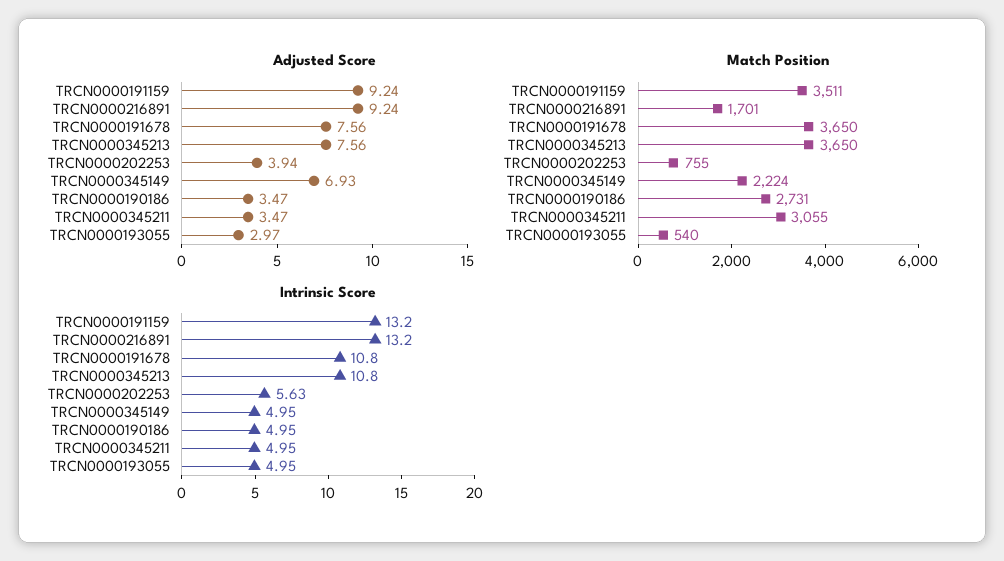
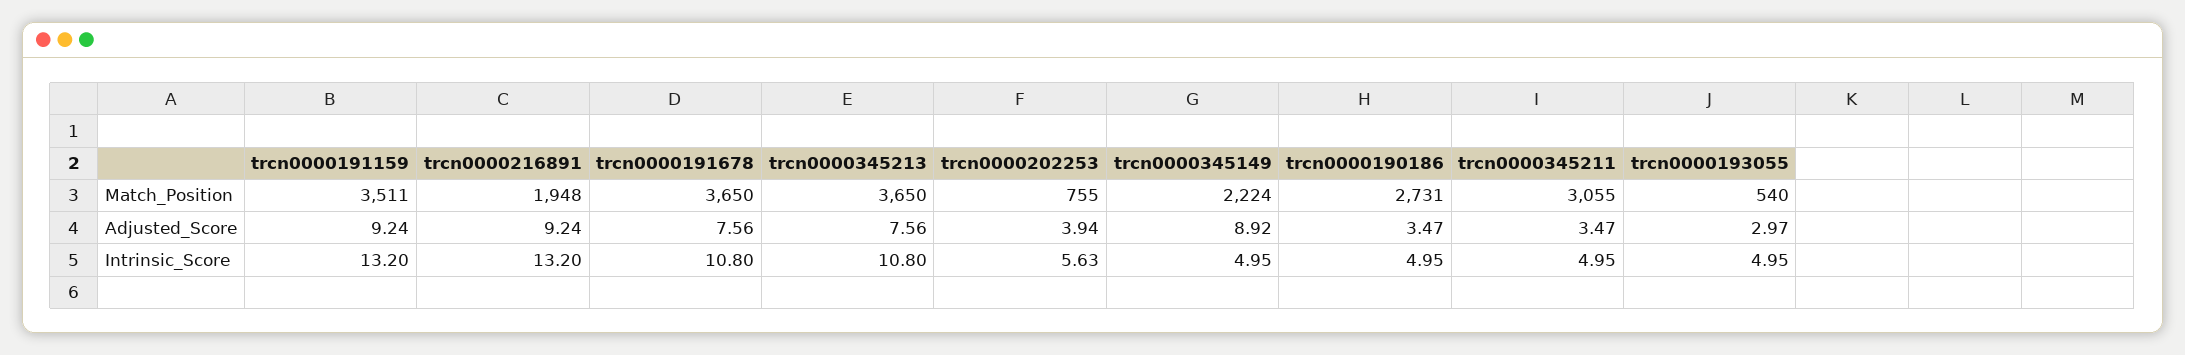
  {
    "Adjusted Score": {
      "TRCN0000191159": 9.24,
      "TRCN0000216891": 9.24,
      "TRCN0000191678": 7.56,
      "TRCN0000345213": 7.56,
      "TRCN0000202253": 3.94,
-     "TRCN0000345149": 6.93,
+     "TRCN0000345149": 8.92,
      "TRCN0000190186": 3.47,
      "TRCN0000345211": 3.47,
      "TRCN0000193055": 2.97
    },
    "Match Position": {
      "TRCN0000191159": 3511,
-     "TRCN0000216891": 1701,
+     "TRCN0000216891": 1948,
      "TRCN0000191678": 3650,
      "TRCN0000345213": 3650,
      "TRCN0000202253": 755,
      "TRCN0000345149": 2224,
      "TRCN0000190186": 2731,
      "TRCN0000345211": 3055,
      "TRCN0000193055": 540
    },
    "Intrinsic Score": {
      "TRCN0000191159": 13.2,
      "TRCN0000216891": 13.2,
      "TRCN0000191678": 10.8,
      "TRCN0000345213": 10.8,
      "TRCN0000202253": 5.63,
      "TRCN0000345149": 4.95,
      "TRCN0000190186": 4.95,
      "TRCN0000345211": 4.95,
      "TRCN0000193055": 4.95
    }
  }

